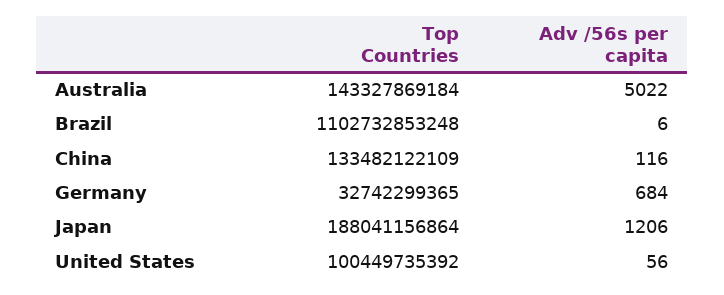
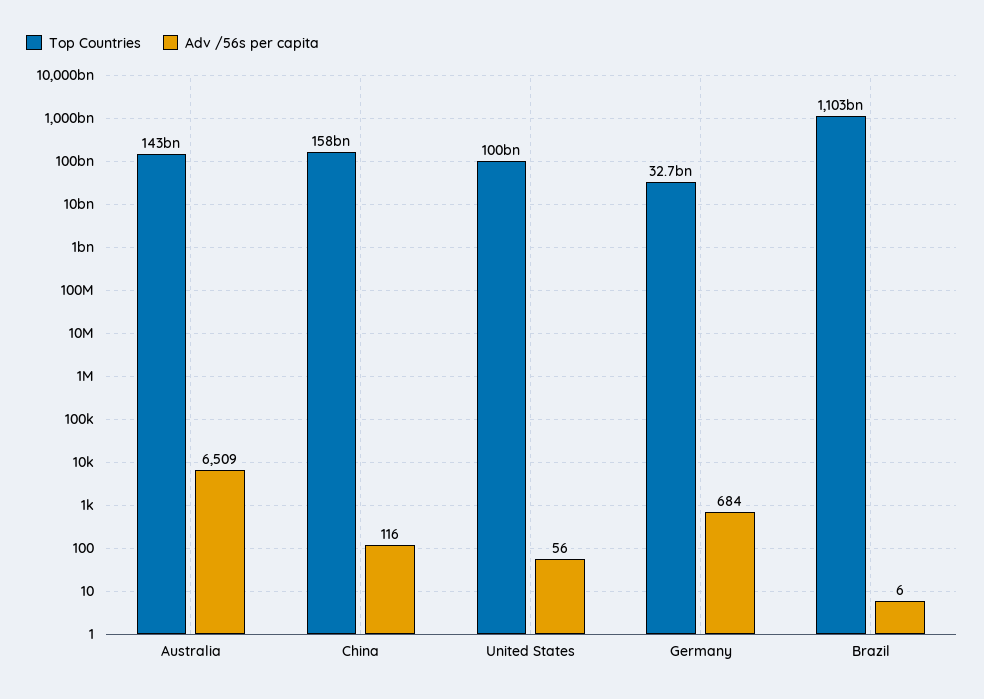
  {
    "Top Countries": {
      "Australia": 143327869184,
      "Brazil": 1102732853248,
-     "China": 133482122109,
+     "China": 158000000000,
      "Germany": 32742299365,
-     "Japan": 188041156864,
      "United States": 100449735392
    },
    "Adv /56s per capita": {
-     "Australia": 5022,
+     "Australia": 6509,
      "Brazil": 6,
      "China": 116,
      "Germany": 684,
-     "Japan": 1206,
      "United States": 56
    }
  }

